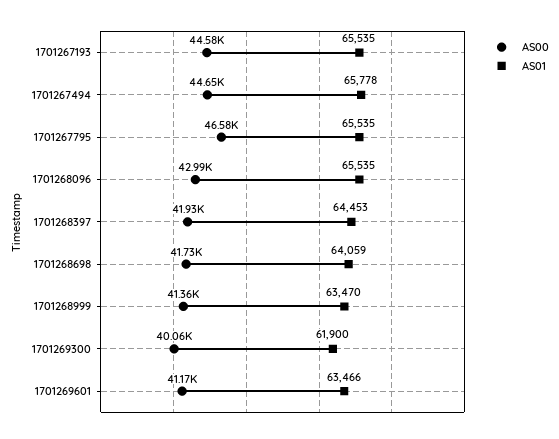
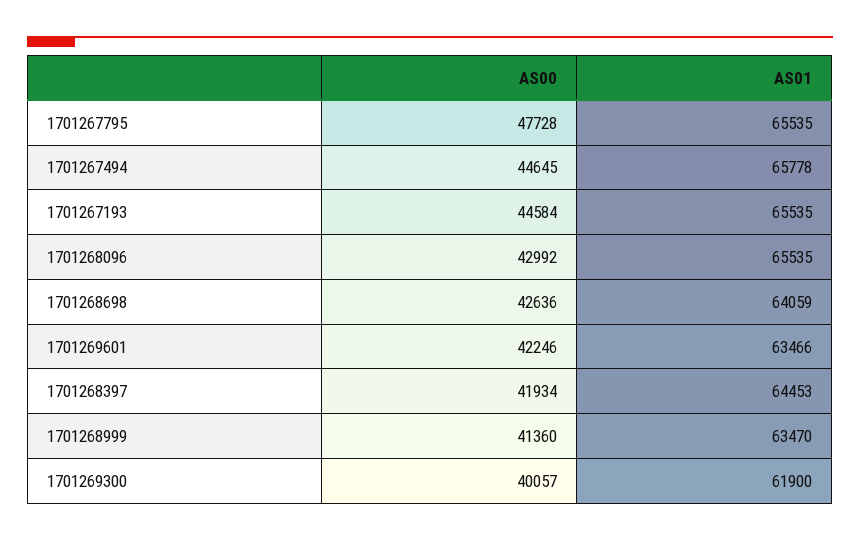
  {
    "AS00": {
      "1701267193": 44584,
      "1701267494": 44645,
-     "1701267795": 46580,
+     "1701267795": 47728,
      "1701268096": 42992,
      "1701268397": 41934,
-     "1701268698": 41730,
+     "1701268698": 42636,
      "1701268999": 41360,
      "1701269300": 40057,
-     "1701269601": 41170
+     "1701269601": 42246
    },
    "AS01": {
      "1701267193": 65535,
      "1701267494": 65778,
      "1701267795": 65535,
      "1701268096": 65535,
      "1701268397": 64453,
      "1701268698": 64059,
      "1701268999": 63470,
      "1701269300": 61900,
      "1701269601": 63466
    }
  }

